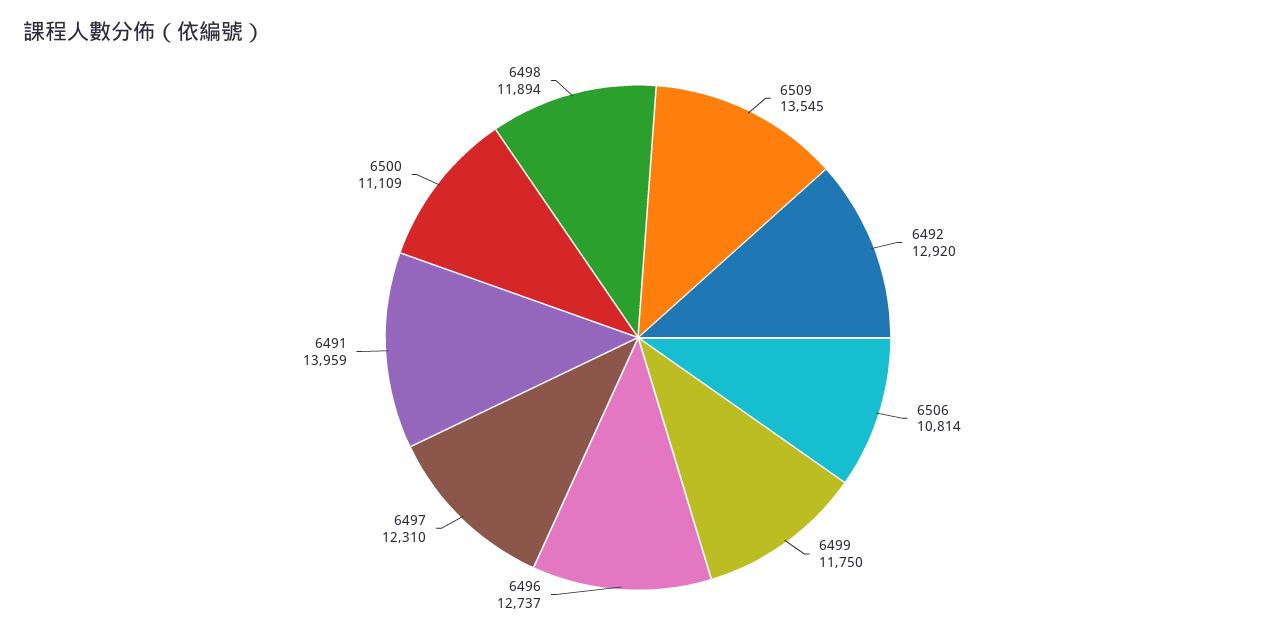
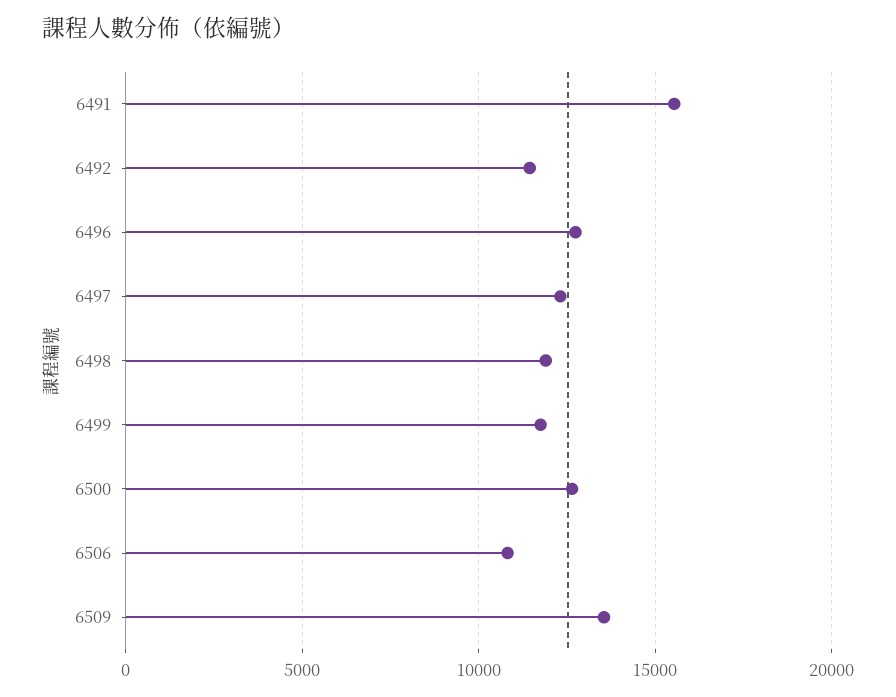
  {
    "6509": 13545,
-   "6492": 12920,
+   "6492": 11500,
    "6506": 10814,
    "6499": 11750,
    "6496": 12737,
    "6497": 12310,
-   "6491": 13959,
+   "6491": 15500,
-   "6500": 11109,
+   "6500": 12500,
    "6498": 11894
  }

